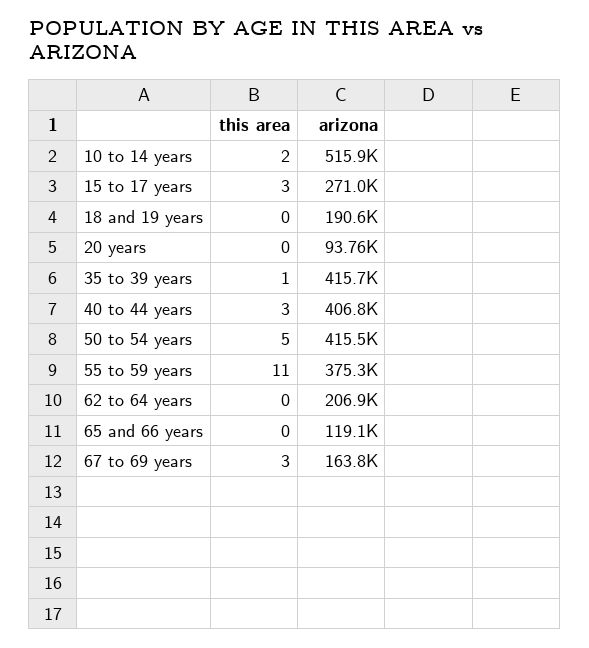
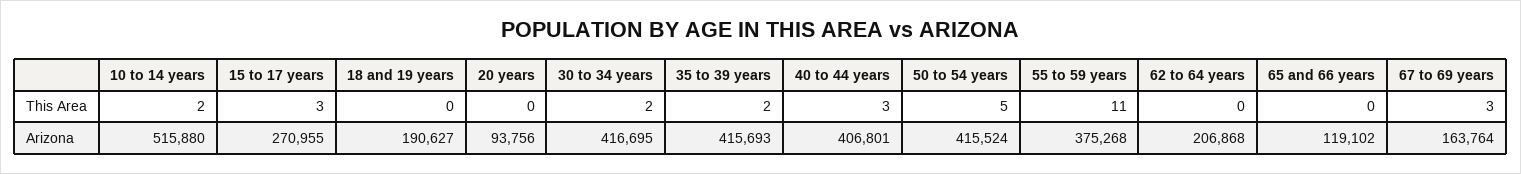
  {
    "this area": {
      "10 to 14 years": 2,
      "15 to 17 years": 3,
      "18 and 19 years": 0,
      "20 years": 0,
-     "35 to 39 years": 1,
+     "35 to 39 years": 2,
      "40 to 44 years": 3,
      "50 to 54 years": 5,
      "55 to 59 years": 11,
      "62 to 64 years": 0,
      "65 and 66 years": 0,
-     "67 to 69 years": 3
+     "67 to 69 years": 3,
+     "30 to 34 years": 2
    },
    "arizona": {
      "10 to 14 years": 515880,
      "15 to 17 years": 270955,
      "18 and 19 years": 190627,
      "20 years": 93756,
      "35 to 39 years": 415693,
      "40 to 44 years": 406801,
      "50 to 54 years": 415524,
      "55 to 59 years": 375268,
      "62 to 64 years": 206868,
      "65 and 66 years": 119102,
-     "67 to 69 years": 163764
+     "67 to 69 years": 163764,
+     "30 to 34 years": 416695
    }
  }

